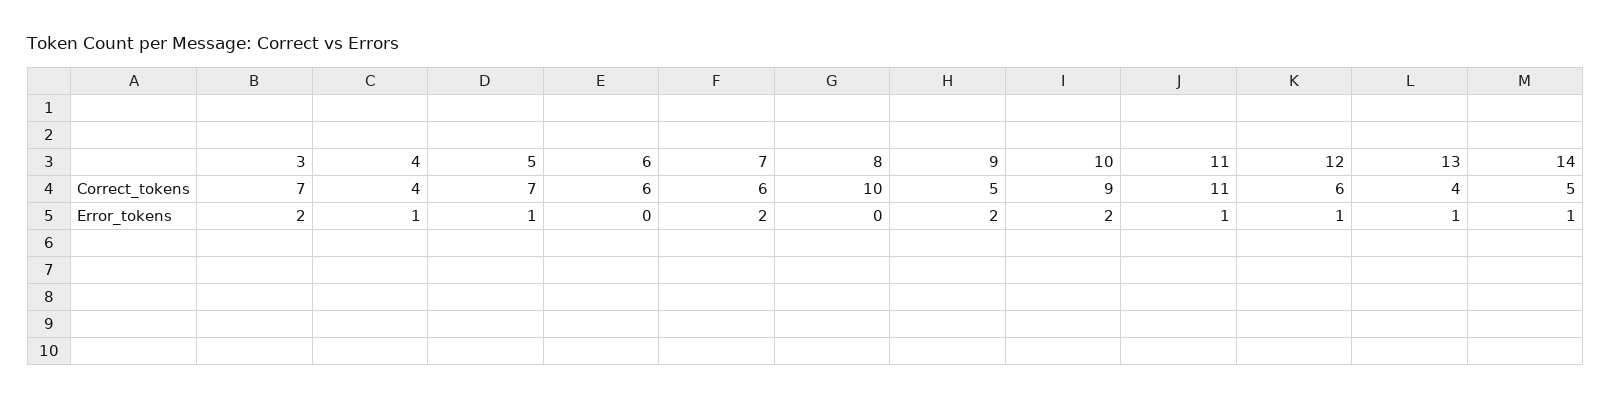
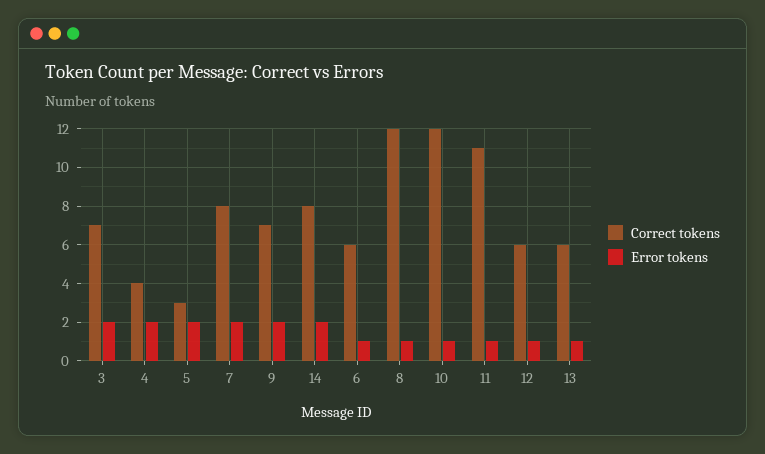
  {
    "Correct_tokens": {
      "3": 7,
      "4": 4,
-     "5": 7,
+     "5": 3,
      "6": 6,
-     "7": 6,
+     "7": 8,
-     "8": 10,
+     "8": 12,
-     "9": 5,
+     "9": 7,
-     "10": 9,
+     "10": 12,
      "11": 11,
      "12": 6,
-     "13": 4,
+     "13": 6,
-     "14": 5
+     "14": 8
    },
    "Error_tokens": {
      "3": 2,
-     "4": 1,
+     "4": 2,
-     "5": 1,
+     "5": 2,
-     "6": 0,
+     "6": 1,
      "7": 2,
-     "8": 0,
+     "8": 1,
      "9": 2,
-     "10": 2,
+     "10": 1,
      "11": 1,
      "12": 1,
      "13": 1,
-     "14": 1
+     "14": 2
    }
  }

